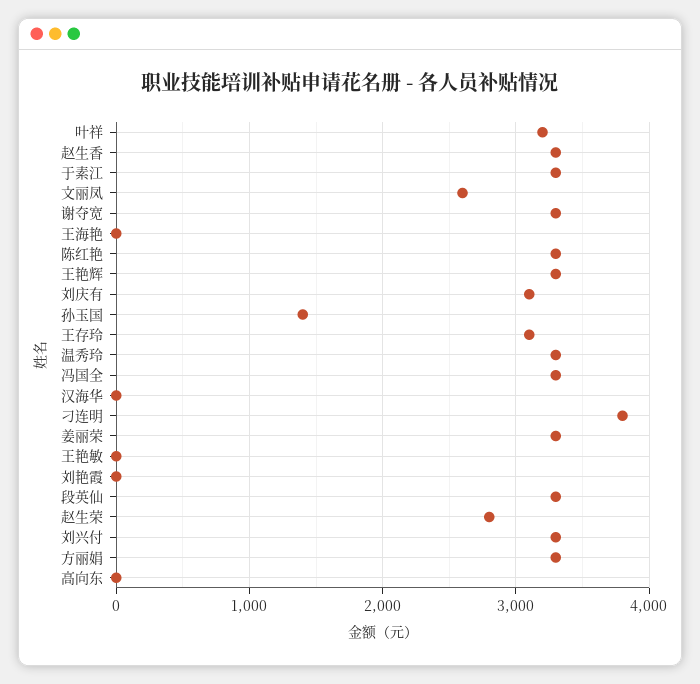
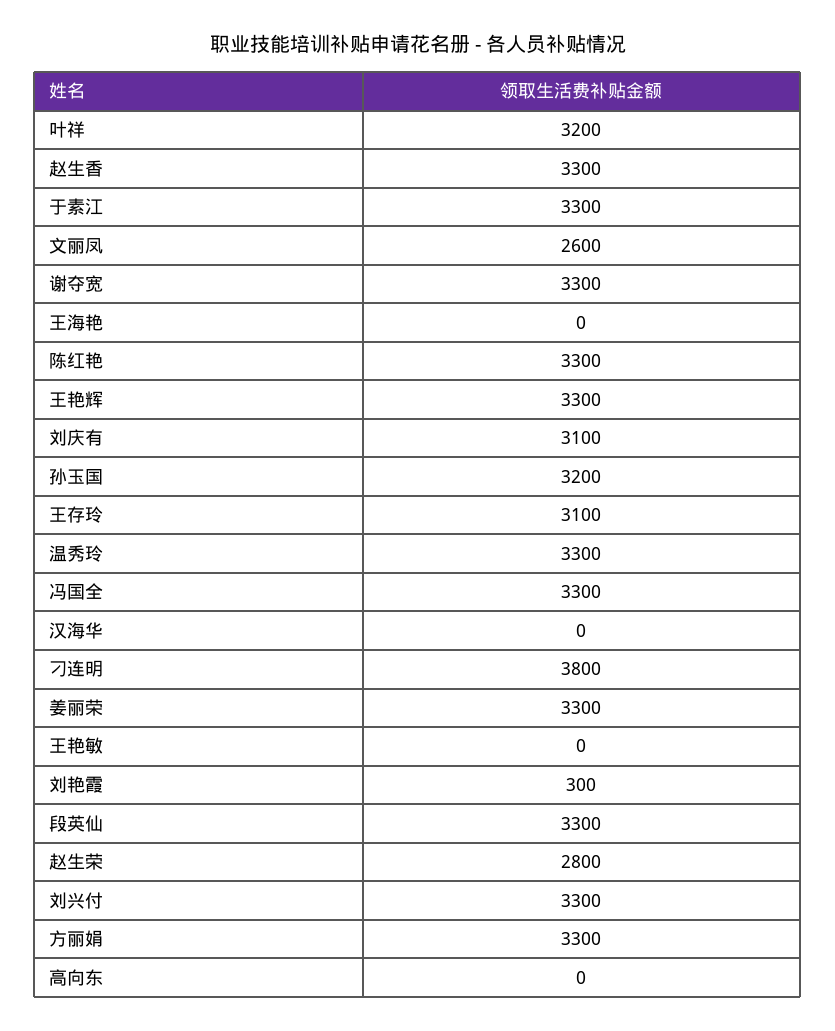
  {
    "叶祥": 3200,
    "赵生香": 3300,
    "于素江": 3300,
    "文丽凤": 2600,
    "谢夺宽": 3300,
    "王海艳": 0,
    "陈红艳": 3300,
    "王艳辉": 3300,
    "刘庆有": 3100,
-   "孙玉国": 1400,
+   "孙玉国": 3200,
    "王存玲": 3100,
    "温秀玲": 3300,
    "冯国全": 3300,
    "汉海华": 0,
    "刁连明": 3800,
    "姜丽荣": 3300,
    "王艳敏": 0,
-   "刘艳霞": 0,
+   "刘艳霞": 300,
    "段英仙": 3300,
    "赵生荣": 2800,
    "刘兴付": 3300,
    "方丽娟": 3300,
    "高向东": 0
  }

